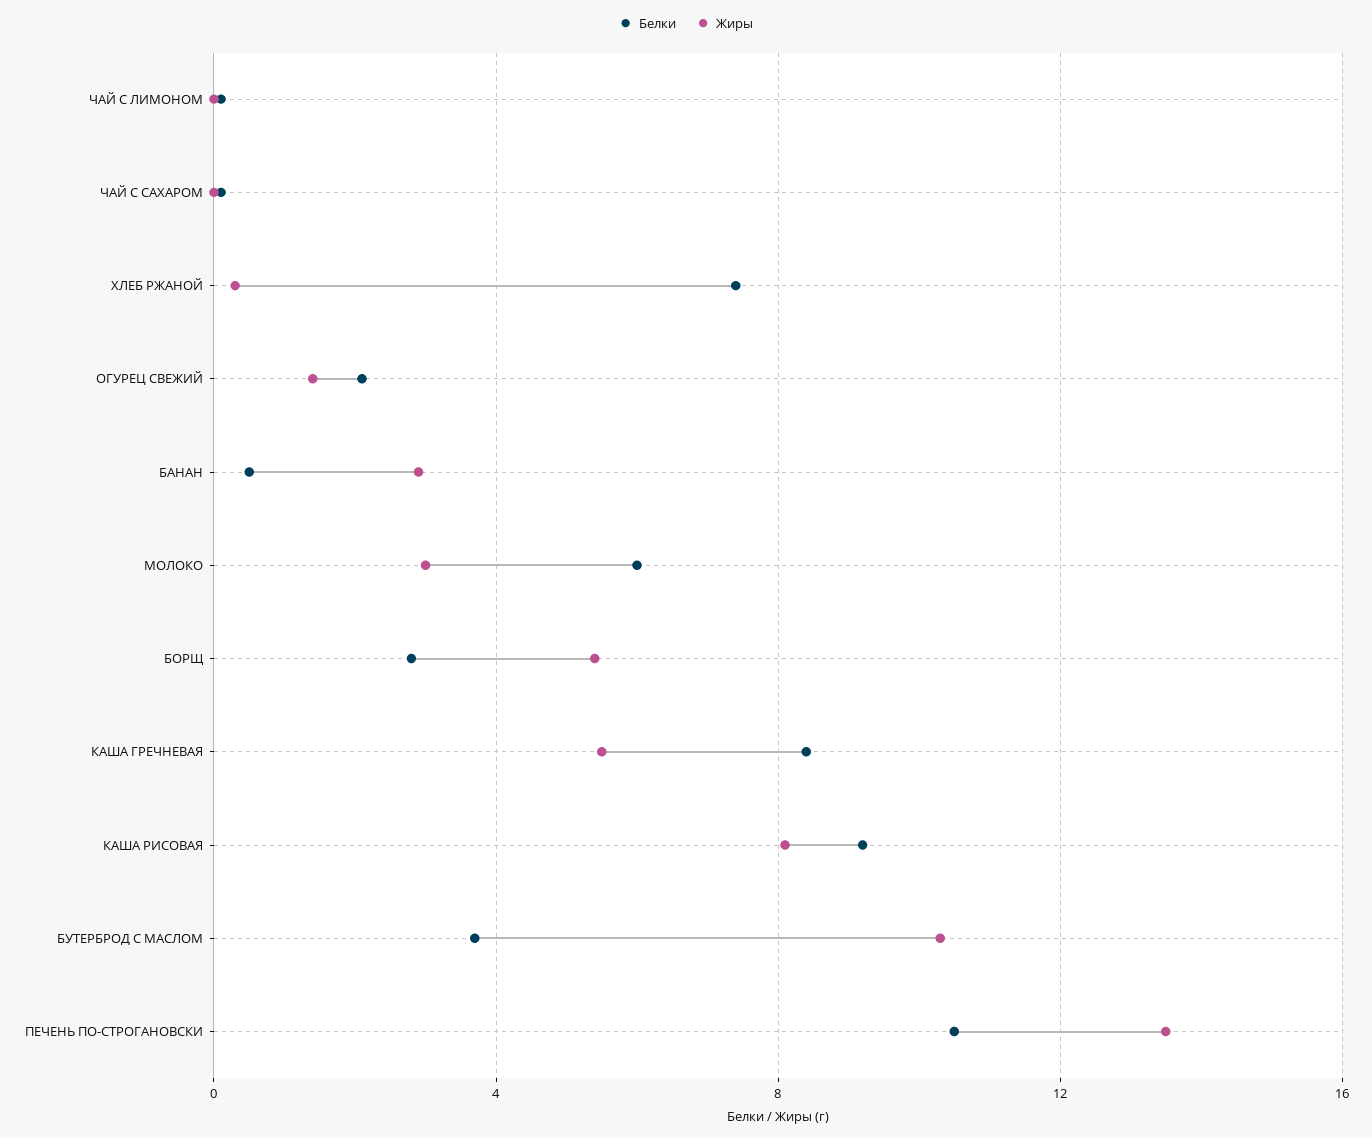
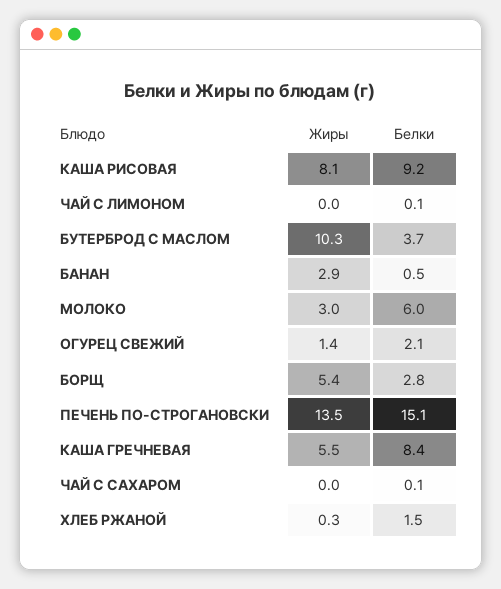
  {
    "Белки": {
      "ЧАЙ С ЛИМОНОМ": 0.1,
      "ЧАЙ С САХАРОМ": 0.1,
-     "ХЛЕБ РЖАНОЙ": 7.5,
+     "ХЛЕБ РЖАНОЙ": 1.5,
      "ОГУРЕЦ СВЕЖИЙ": 2.1,
      "БАНАН": 0.5,
      "МОЛОКО": 6,
      "БОРЩ": 2.8,
      "КАША ГРЕЧНЕВАЯ": 8.4,
      "КАША РИСОВАЯ": 9.2,
      "БУТЕРБРОД С МАСЛОМ": 3.7,
-     "ПЕЧЕНЬ ПО-СТРОГАНОВСКИ": 10.5
+     "ПЕЧЕНЬ ПО-СТРОГАНОВСКИ": 15.1
    },
    "Жиры": {
      "ЧАЙ С ЛИМОНОМ": 0,
      "ЧАЙ С САХАРОМ": 0,
      "ХЛЕБ РЖАНОЙ": 0.3,
      "ОГУРЕЦ СВЕЖИЙ": 1.4,
      "БАНАН": 2.9,
      "МОЛОКО": 3,
      "БОРЩ": 5.4,
      "КАША ГРЕЧНЕВАЯ": 5.5,
      "КАША РИСОВАЯ": 8.1,
      "БУТЕРБРОД С МАСЛОМ": 10.3,
      "ПЕЧЕНЬ ПО-СТРОГАНОВСКИ": 13.5
    }
  }

